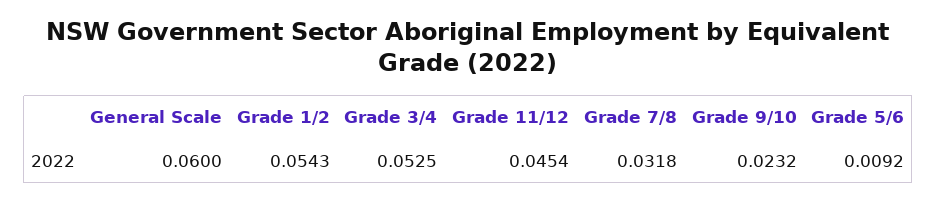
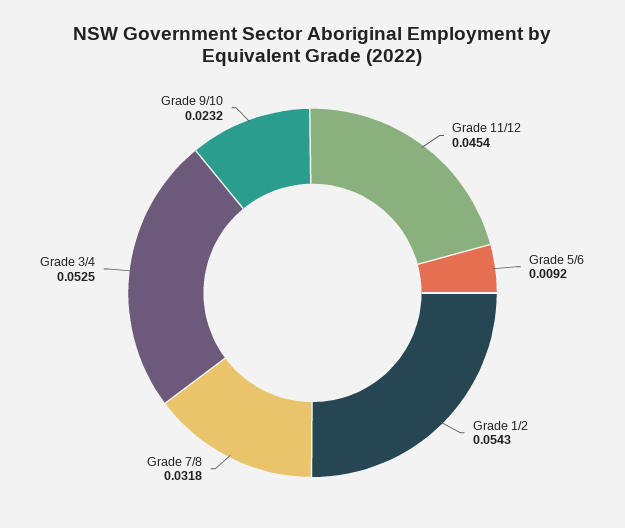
  {
-   "General Scale": 0.06,
    "Grade 1/2": 0.0543,
    "Grade 3/4": 0.0525,
    "Grade 11/12": 0.0454,
    "Grade 7/8": 0.0318,
    "Grade 9/10": 0.0232,
    "Grade 5/6": 0.0092
  }

